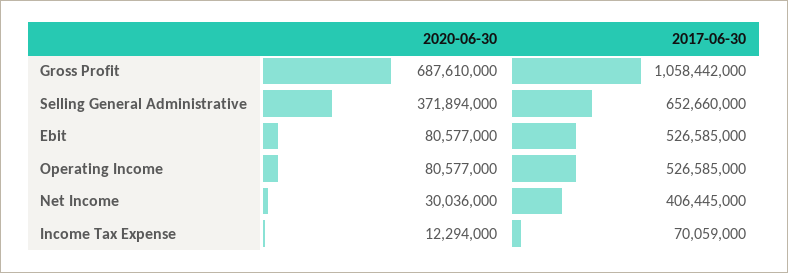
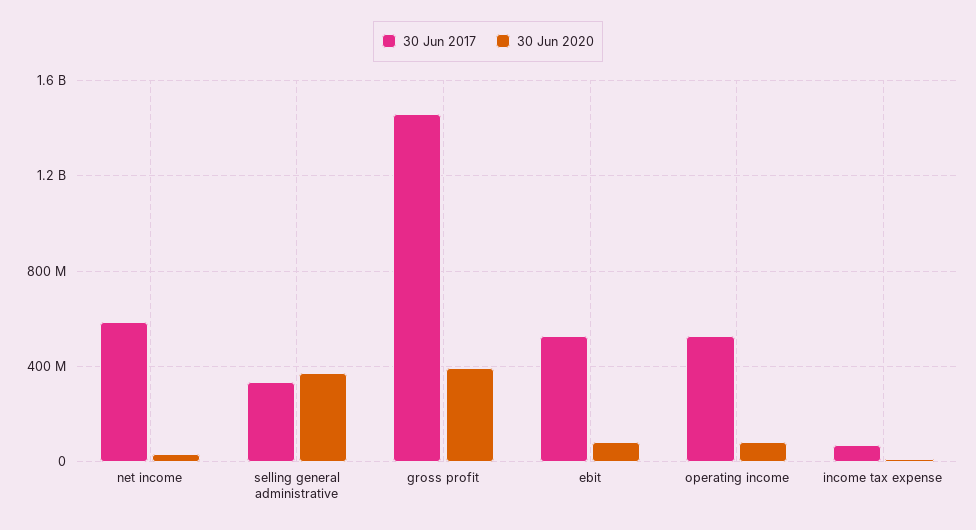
  {
    "2020-06-30": {
-     "Gross Profit": 687610000,
+     "Gross Profit": 400000000,
      "Selling General Administrative": 371894000,
      "Ebit": 80577000,
      "Operating Income": 80577000,
      "Net Income": 30036000,
      "Income Tax Expense": 12294000
    },
    "2017-06-30": {
-     "Gross Profit": 1058442000,
+     "Gross Profit": 1450000000,
-     "Selling General Administrative": 652660000,
+     "Selling General Administrative": 350000000,
      "Ebit": 526585000,
      "Operating Income": 526585000,
-     "Net Income": 406445000,
+     "Net Income": 600000000,
      "Income Tax Expense": 70059000
    }
  }

